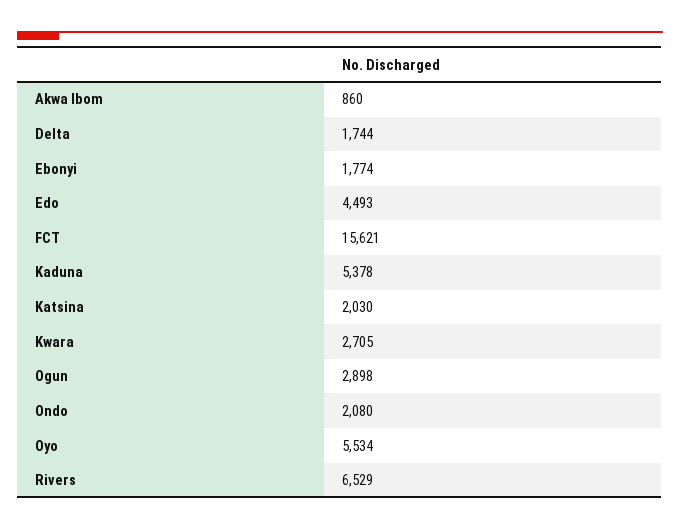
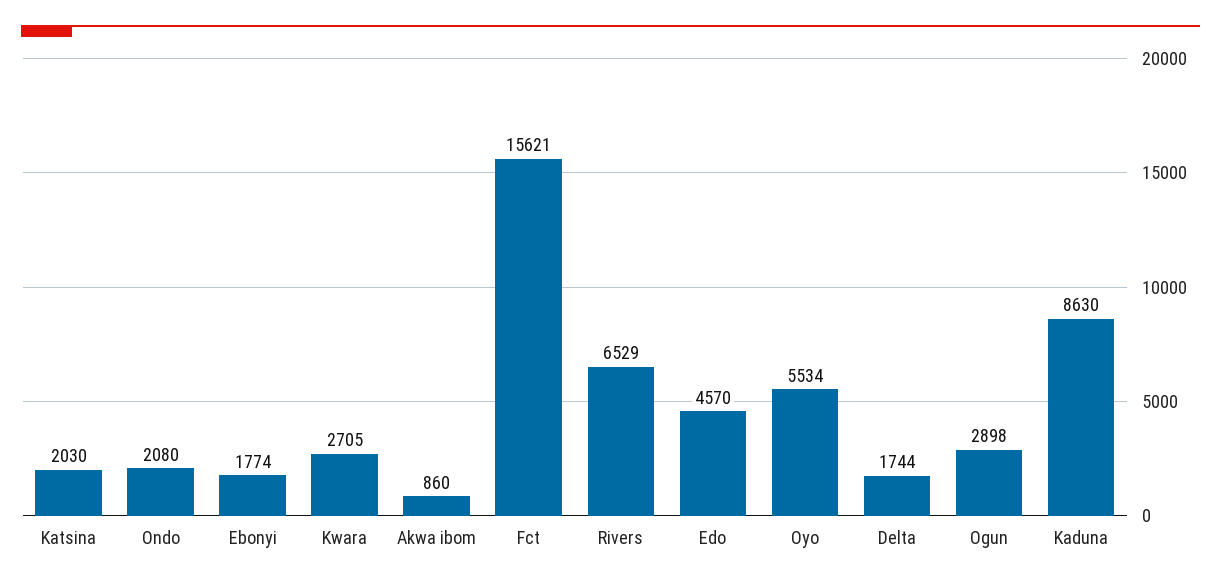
  {
    "Akwa Ibom": 860,
    "Delta": 1744,
    "Ebonyi": 1774,
-   "Edo": 4493,
+   "Edo": 4570,
    "FCT": 15621,
-   "Kaduna": 5378,
+   "Kaduna": 8630,
    "Katsina": 2030,
    "Kwara": 2705,
    "Ogun": 2898,
    "Ondo": 2080,
    "Oyo": 5534,
    "Rivers": 6529
  }

